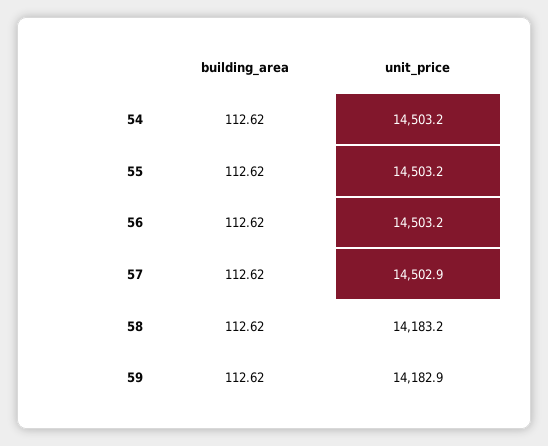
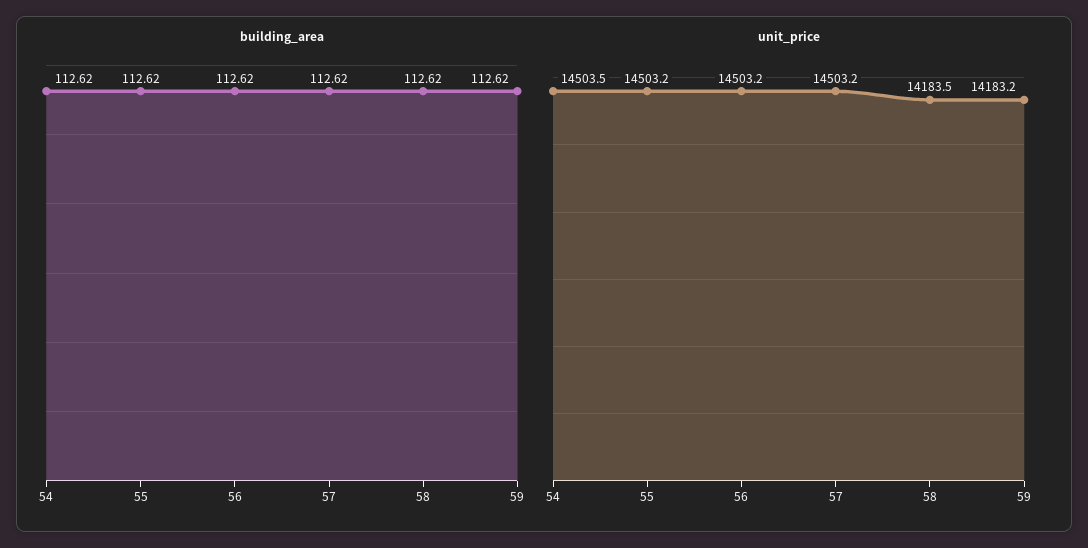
  {
    "building_area": {
      "54": 112.62,
      "55": 112.62,
      "56": 112.62,
      "57": 112.62,
      "58": 112.62,
      "59": 112.62
    },
    "unit_price": {
-     "54": 14503.2,
+     "54": 14503.5,
      "55": 14503.2,
      "56": 14503.2,
-     "57": 14502.9,
+     "57": 14503.2,
-     "58": 14183.2,
+     "58": 14183.5,
-     "59": 14182.9
+     "59": 14183.2
    }
  }

